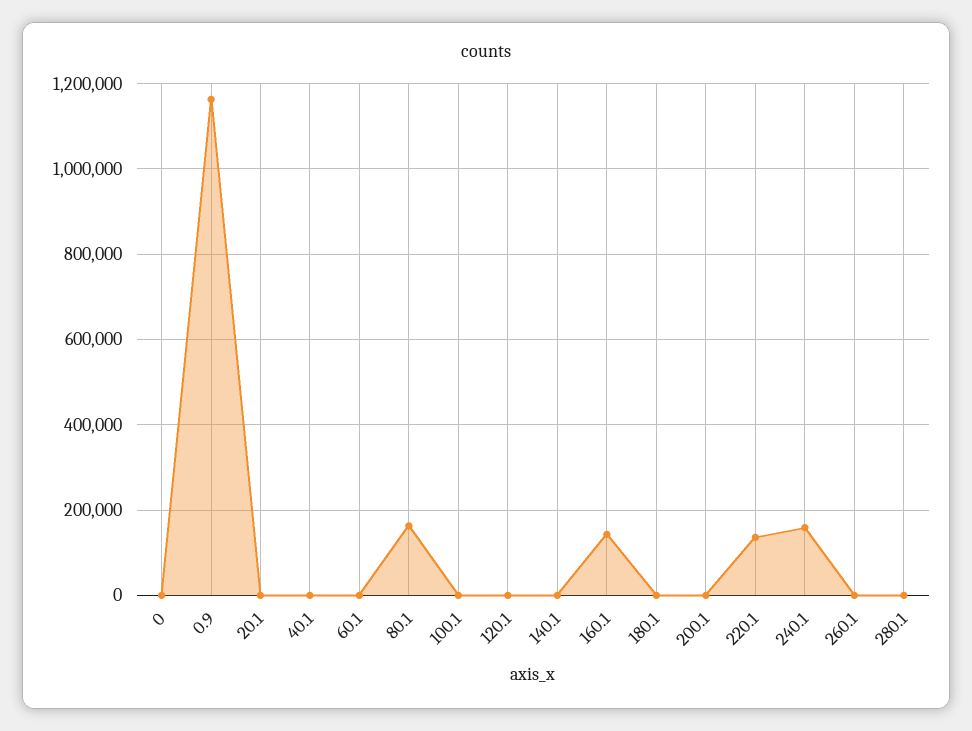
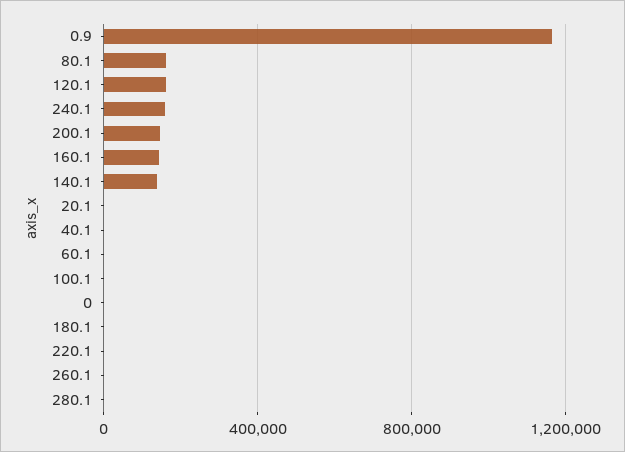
  {
    "0": 0,
    "0.9": 1160000,
    "20.1": 0,
    "40.1": 0,
    "60.1": 0,
    "80.1": 160000,
    "100.1": 0,
-   "120.1": 0,
+   "120.1": 150000,
-   "140.1": 0,
+   "140.1": 150000,
    "160.1": 140000,
    "180.1": 0,
-   "200.1": 0,
+   "200.1": 150000,
-   "220.1": 140000,
+   "220.1": 0,
    "240.1": 160000,
    "260.1": 0,
    "280.1": 0
  }

